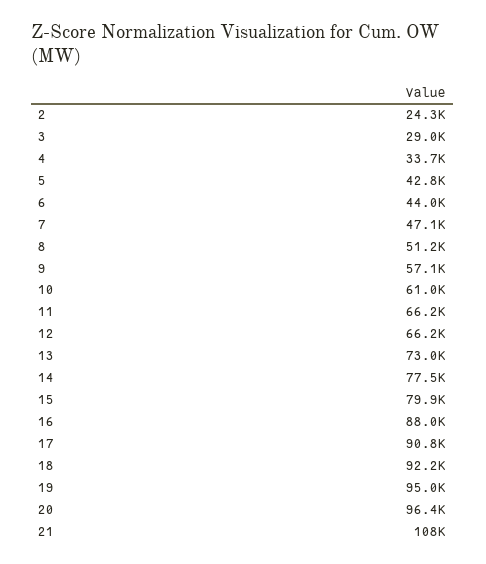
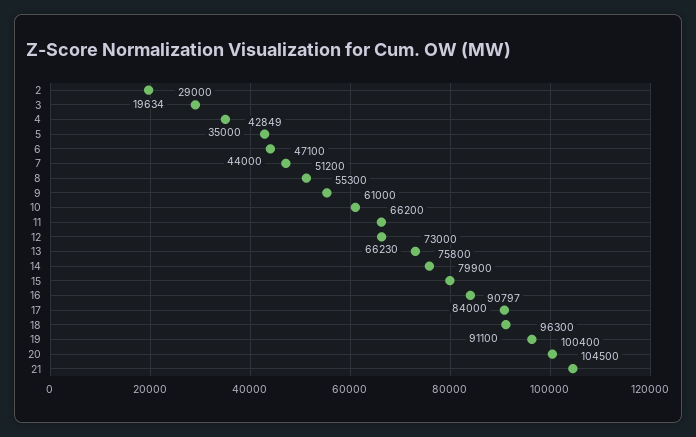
  {
-   "2": 24300,
+   "2": 19634,
    "3": 29000,
-   "4": 33700,
+   "4": 35000,
    "5": 42849,
    "6": 44000,
    "7": 47100,
    "8": 51200,
-   "9": 57100,
+   "9": 55300,
    "10": 61000,
    "11": 66200,
    "12": 66230,
    "13": 73000,
-   "14": 77500,
+   "14": 75800,
    "15": 79900,
-   "16": 88000,
+   "16": 84000,
    "17": 90797,
-   "18": 92200,
+   "18": 91100,
-   "19": 95000,
+   "19": 96300,
-   "20": 96400,
+   "20": 100400,
-   "21": 108000
+   "21": 104500
  }

